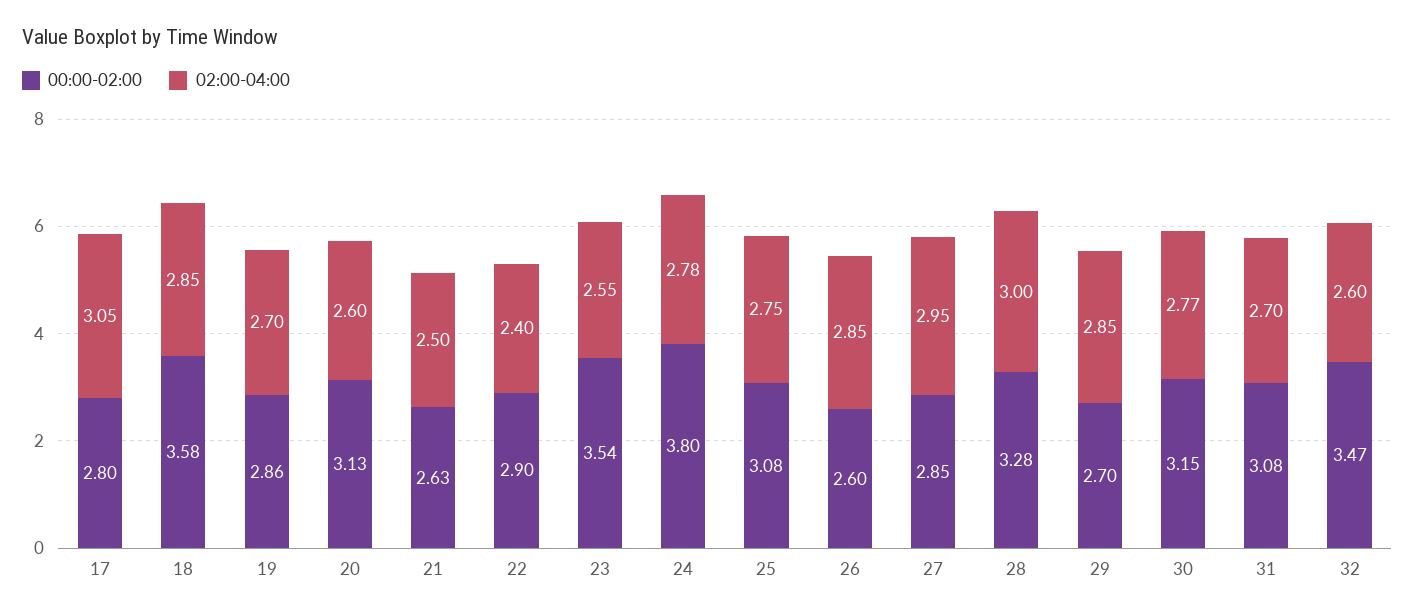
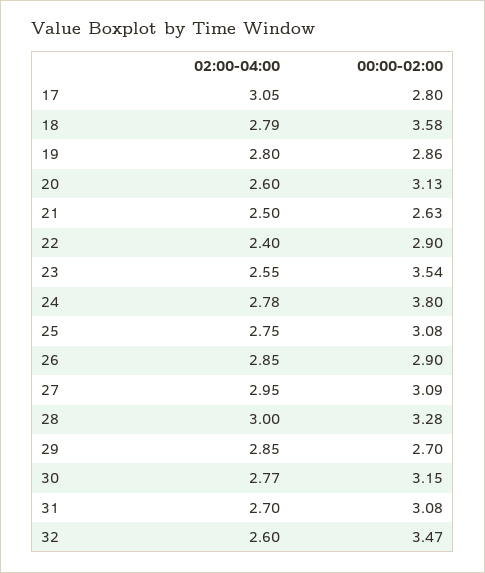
  {
    "00:00-02:00": {
      "17": 2.8,
      "18": 3.58,
      "19": 2.86,
      "20": 3.13,
      "21": 2.63,
      "22": 2.9,
      "23": 3.54,
      "24": 3.8,
      "25": 3.08,
-     "26": 2.6,
+     "26": 2.9,
-     "27": 2.85,
+     "27": 3.09,
      "28": 3.28,
      "29": 2.7,
      "30": 3.15,
      "31": 3.08,
      "32": 3.47
    },
    "02:00-04:00": {
      "17": 3.05,
-     "18": 2.85,
+     "18": 2.79,
-     "19": 2.7,
+     "19": 2.8,
      "20": 2.6,
      "21": 2.5,
      "22": 2.4,
      "23": 2.55,
      "24": 2.78,
      "25": 2.75,
      "26": 2.85,
      "27": 2.95,
      "28": 3,
      "29": 2.85,
      "30": 2.77,
      "31": 2.7,
      "32": 2.6
    }
  }

